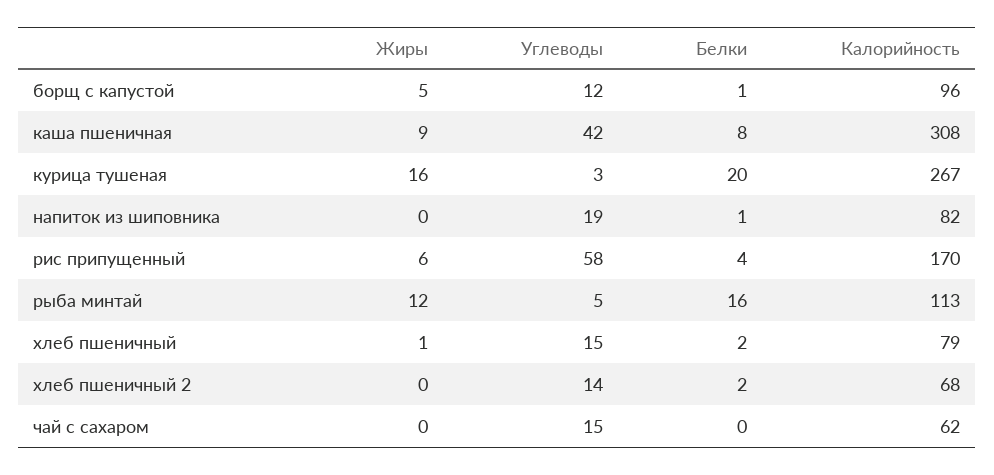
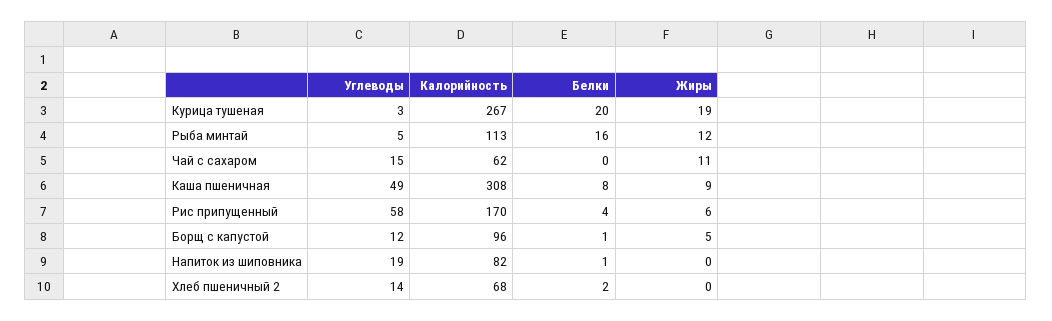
  {
    "Жиры": {
      "борщ с капустой": 5,
      "каша пшеничная": 9,
-     "курица тушеная": 16,
+     "курица тушеная": 19,
      "напиток из шиповника": 0,
      "рис припущенный": 6,
      "рыба минтай": 12,
-     "хлеб пшеничный": 1,
      "хлеб пшеничный 2": 0,
-     "чай с сахаром": 0
+     "чай с сахаром": 11
    },
    "Углеводы": {
      "борщ с капустой": 12,
-     "каша пшеничная": 42,
+     "каша пшеничная": 49,
      "курица тушеная": 3,
      "напиток из шиповника": 19,
      "рис припущенный": 58,
      "рыба минтай": 5,
-     "хлеб пшеничный": 15,
      "хлеб пшеничный 2": 14,
      "чай с сахаром": 15
    },
    "Белки": {
      "борщ с капустой": 1,
      "каша пшеничная": 8,
      "курица тушеная": 20,
      "напиток из шиповника": 1,
      "рис припущенный": 4,
      "рыба минтай": 16,
-     "хлеб пшеничный": 2,
      "хлеб пшеничный 2": 2,
      "чай с сахаром": 0
    },
    "Калорийность": {
      "борщ с капустой": 96,
      "каша пшеничная": 308,
      "курица тушеная": 267,
      "напиток из шиповника": 82,
      "рис припущенный": 170,
      "рыба минтай": 113,
-     "хлеб пшеничный": 79,
      "хлеб пшеничный 2": 68,
      "чай с сахаром": 62
    }
  }

